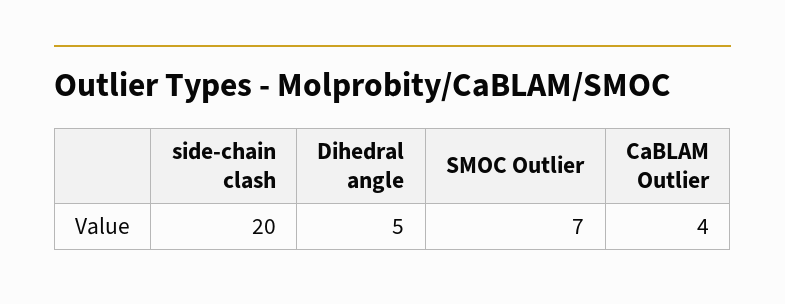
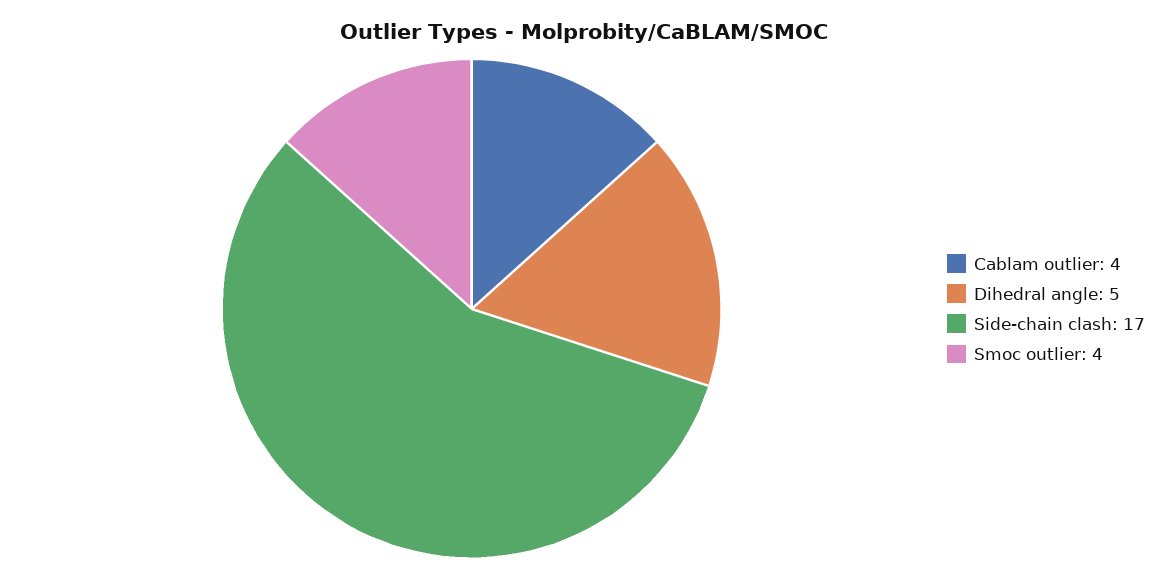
  {
-   "side-chain clash": 20,
+   "side-chain clash": 17,
    "Dihedral angle": 5,
-   "SMOC Outlier": 7,
+   "SMOC Outlier": 4,
    "CaBLAM Outlier": 4
  }

